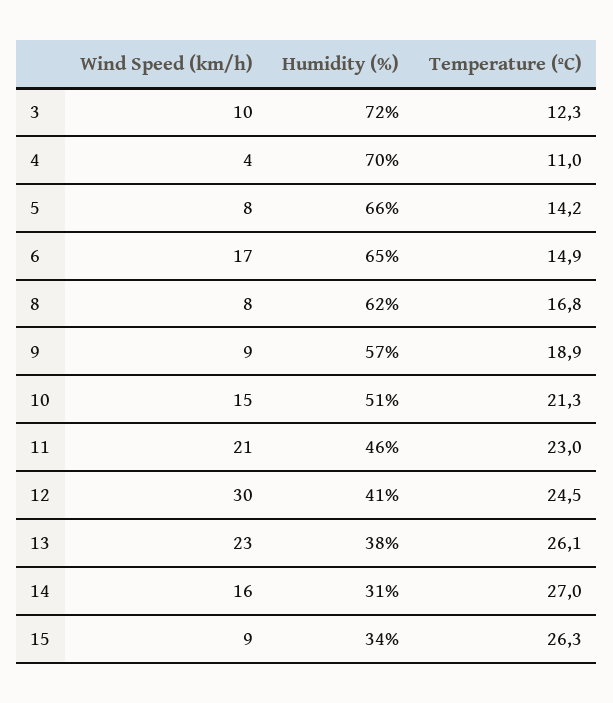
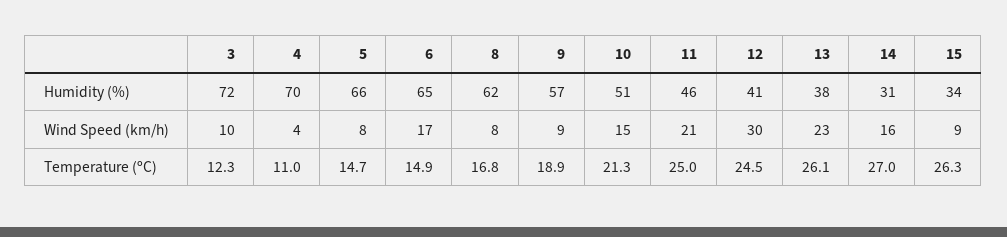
  {
    "Wind Speed (km/h)": {
      "3": 10,
      "4": 4,
      "5": 8,
      "6": 17,
      "8": 8,
      "9": 9,
      "10": 15,
      "11": 21,
      "12": 30,
      "13": 23,
      "14": 16,
      "15": 9
    },
    "Humidity (%)": {
      "3": 72,
      "4": 70,
      "5": 66,
      "6": 65,
      "8": 62,
      "9": 57,
      "10": 51,
      "11": 46,
      "12": 41,
      "13": 38,
      "14": 31,
      "15": 34
    },
    "Temperature (ºC)": {
      "3": 12.3,
      "4": 11,
-     "5": 14.2,
+     "5": 14.7,
      "6": 14.9,
      "8": 16.8,
      "9": 18.9,
      "10": 21.3,
-     "11": 23,
+     "11": 25,
      "12": 24.5,
      "13": 26.1,
      "14": 27,
      "15": 26.3
    }
  }

